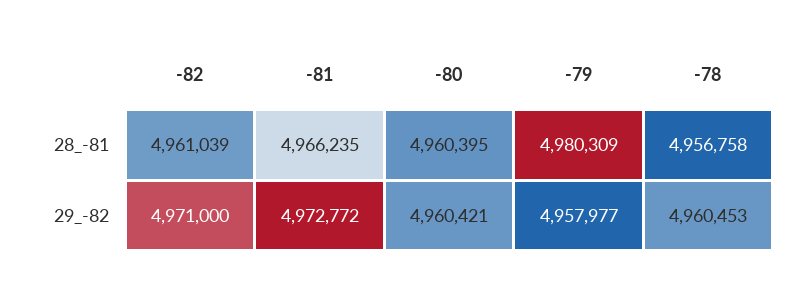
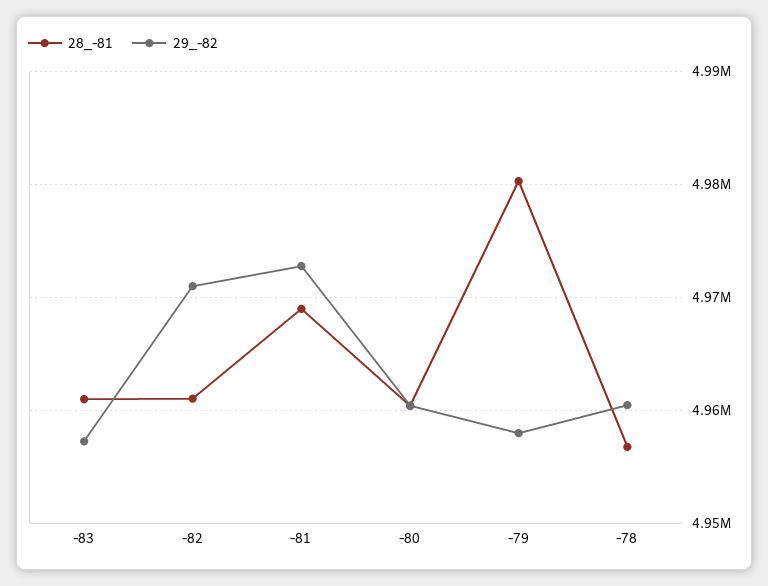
  {
    "28_-81": {
      "-82": 4961039,
-     "-81": 4966235,
+     "-81": 4969000,
      "-80": 4960395,
      "-79": 4980309,
-     "-78": 4956758
+     "-78": 4956758,
+     "-83": 4961000
    },
    "29_-82": {
      "-82": 4971000,
      "-81": 4972772,
      "-80": 4960421,
      "-79": 4957977,
-     "-78": 4960453
+     "-78": 4960453,
+     "-83": 4957000
    }
  }

